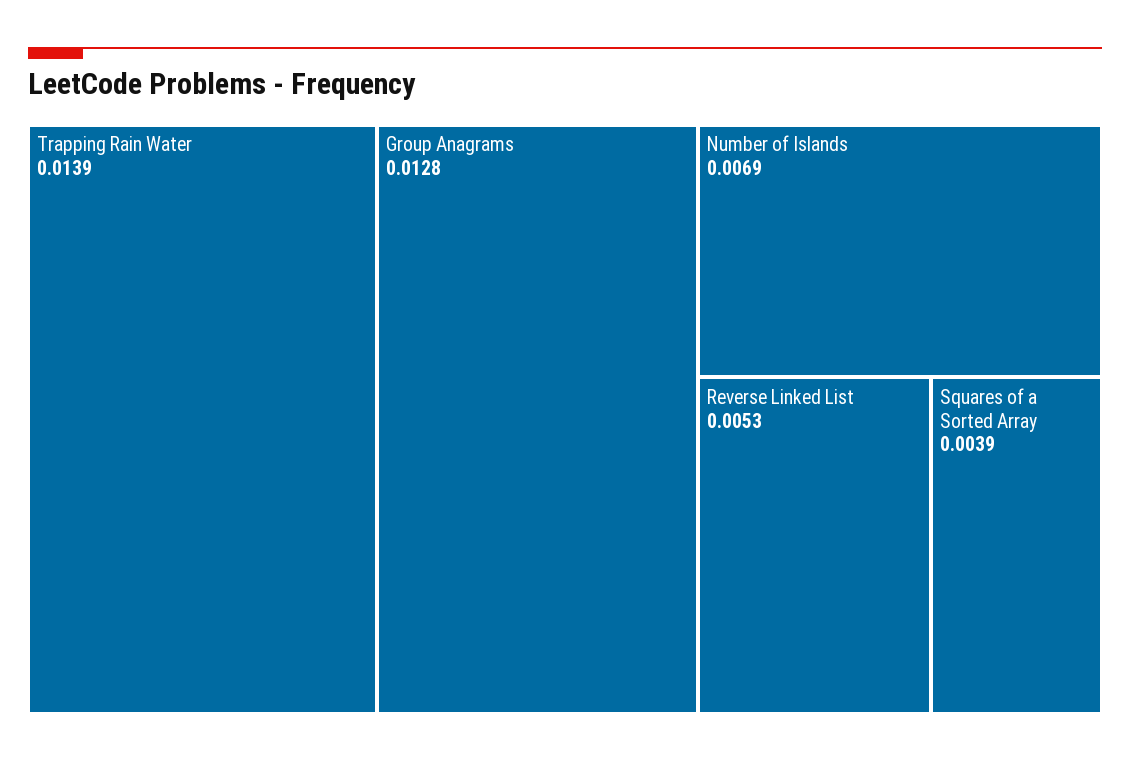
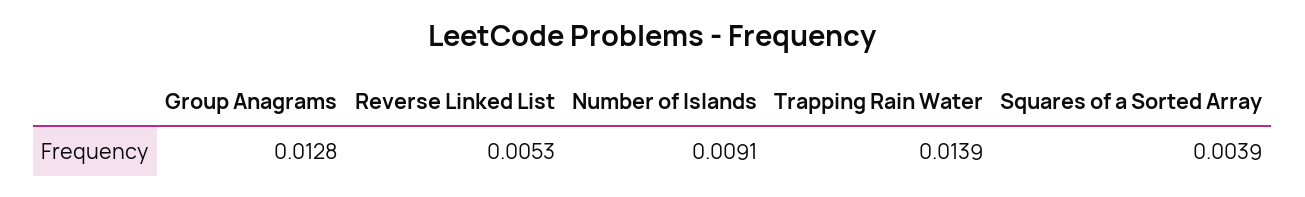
  {
    "Trapping Rain Water": 0.0139,
    "Group Anagrams": 0.0128,
-   "Number of Islands": 0.0069,
+   "Number of Islands": 0.0091,
    "Reverse Linked List": 0.0053,
    "Squares of a Sorted Array": 0.0039
  }

